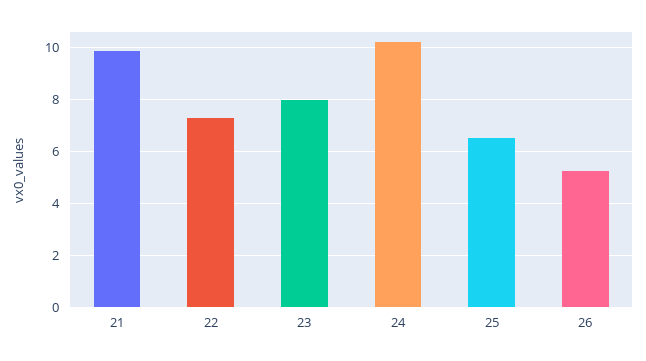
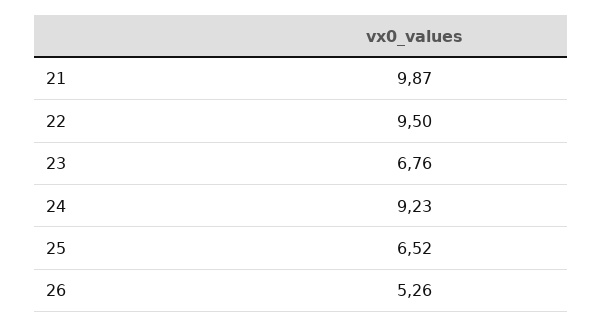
  {
    "21": 9.87,
-   "22": 7.25,
+   "22": 9.5,
-   "23": 8,
+   "23": 6.76,
-   "24": 10.25,
+   "24": 9.23,
    "25": 6.52,
    "26": 5.26
  }

